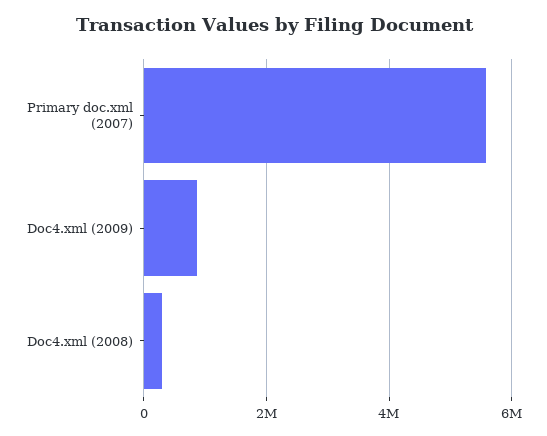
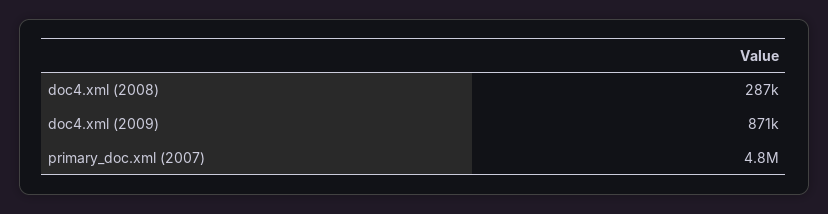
  {
-   "Primary doc.xml (2007)": 5600000,
+   "Primary doc.xml (2007)": 4800000,
    "Doc4.xml (2009)": 871000,
    "Doc4.xml (2008)": 287000
  }

